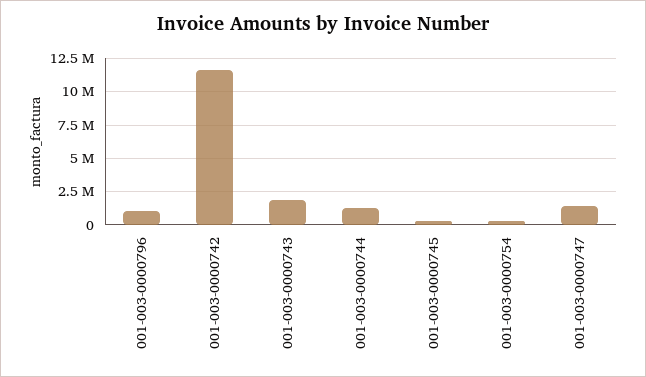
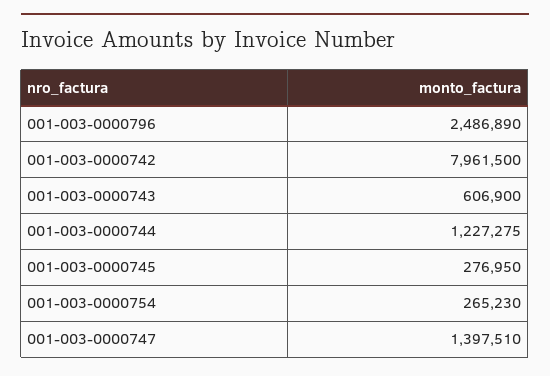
  {
-   "001-003-0000796": 1000000,
+   "001-003-0000796": 2486890,
-   "001-003-0000742": 11500000,
+   "001-003-0000742": 7961500,
-   "001-003-0000743": 2000000,
+   "001-003-0000743": 606900,
    "001-003-0000744": 1227275,
    "001-003-0000745": 276950,
    "001-003-0000754": 265230,
    "001-003-0000747": 1397510
  }

